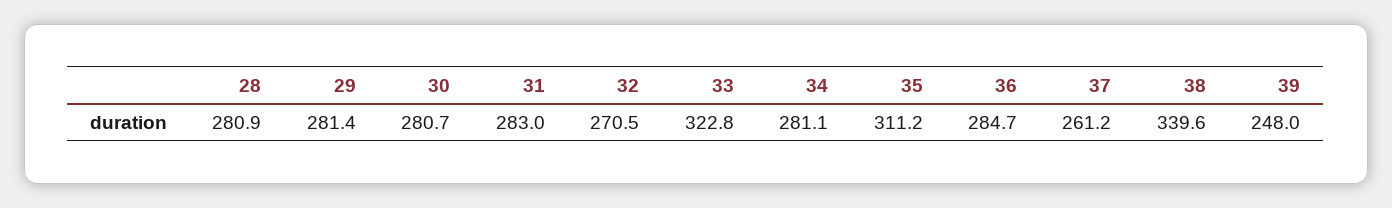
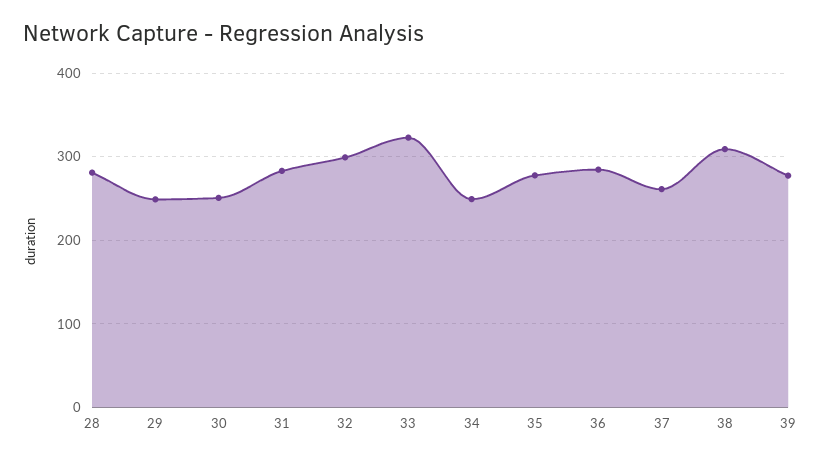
  {
    "28": 280.9,
-   "29": 281.4,
+   "29": 250,
-   "30": 280.7,
+   "30": 250,
    "31": 283,
-   "32": 270.5,
+   "32": 300,
    "33": 322.8,
-   "34": 281.1,
+   "34": 250,
-   "35": 311.2,
+   "35": 280,
    "36": 284.7,
    "37": 261.2,
-   "38": 339.6,
+   "38": 310,
-   "39": 248
+   "39": 280
  }

